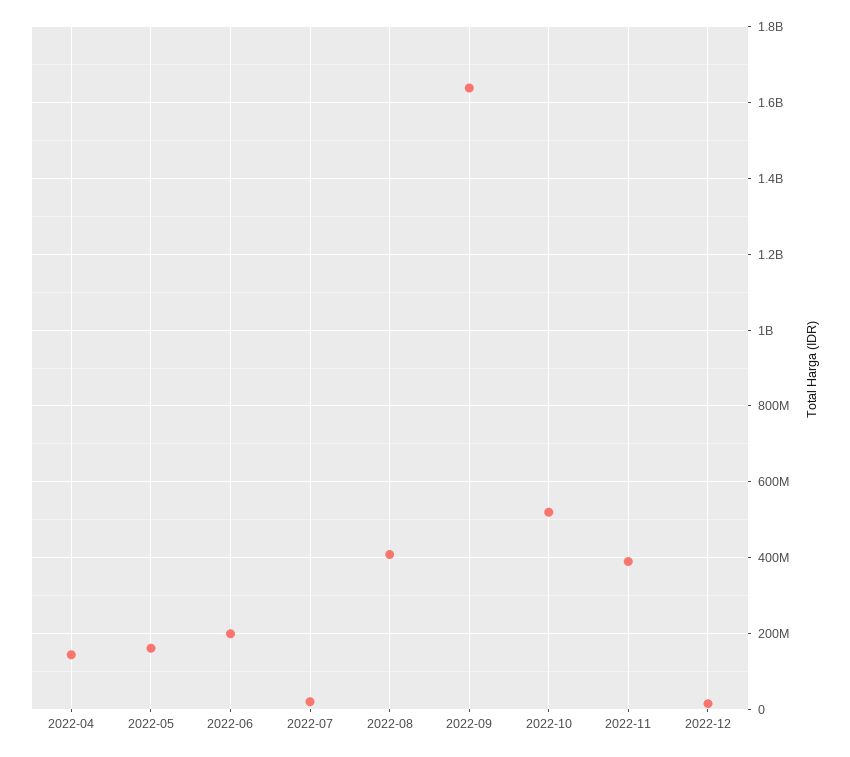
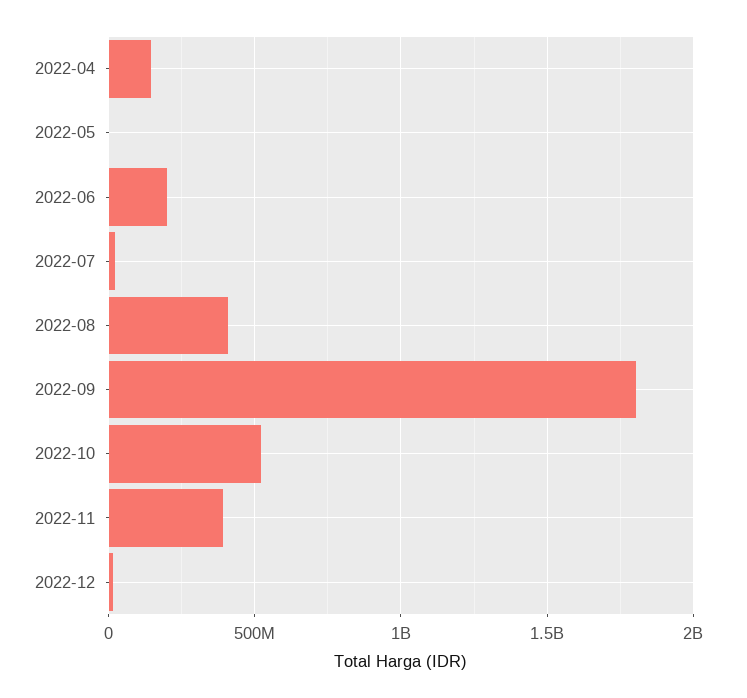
  {
    "2022-04": 140000000,
-   "2022-05": 160000000,
+   "2022-05": 0,
    "2022-06": 200000000,
    "2022-07": 20000000,
    "2022-08": 400000000,
-   "2022-09": 1640000000,
+   "2022-09": 1800000000,
    "2022-10": 520000000,
    "2022-11": 380000000,
    "2022-12": 20000000
  }

